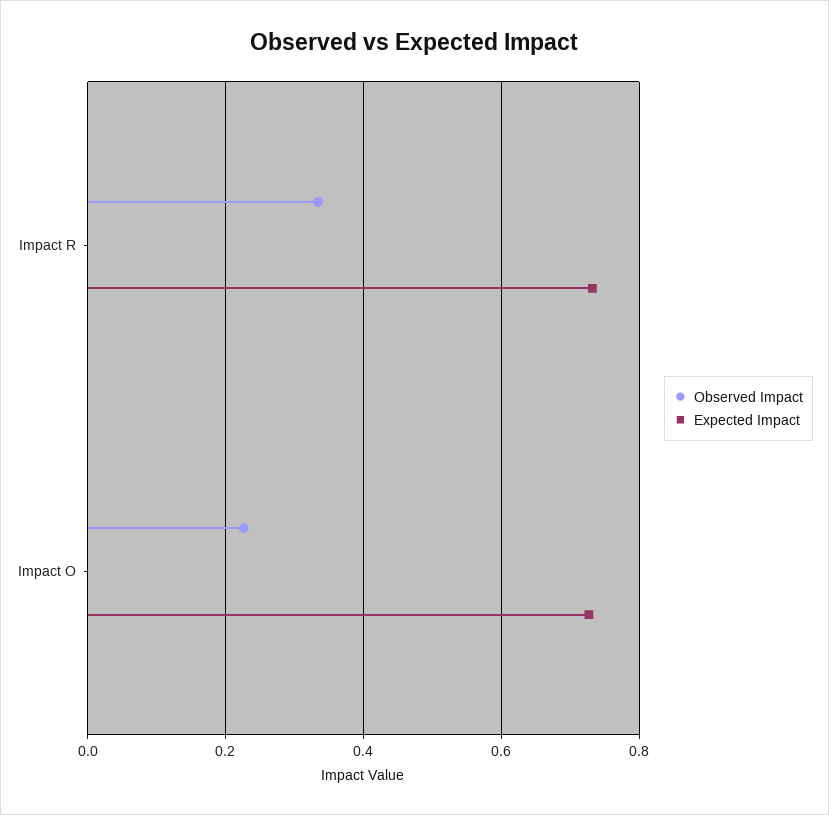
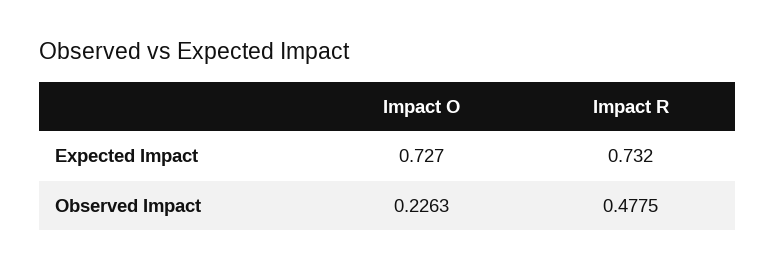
  {
    "Observed Impact": {
-     "Impact R": 0.34,
+     "Impact R": 0.4775,
      "Impact O": 0.2263
    },
    "Expected Impact": {
      "Impact R": 0.732,
      "Impact O": 0.727
    }
  }

